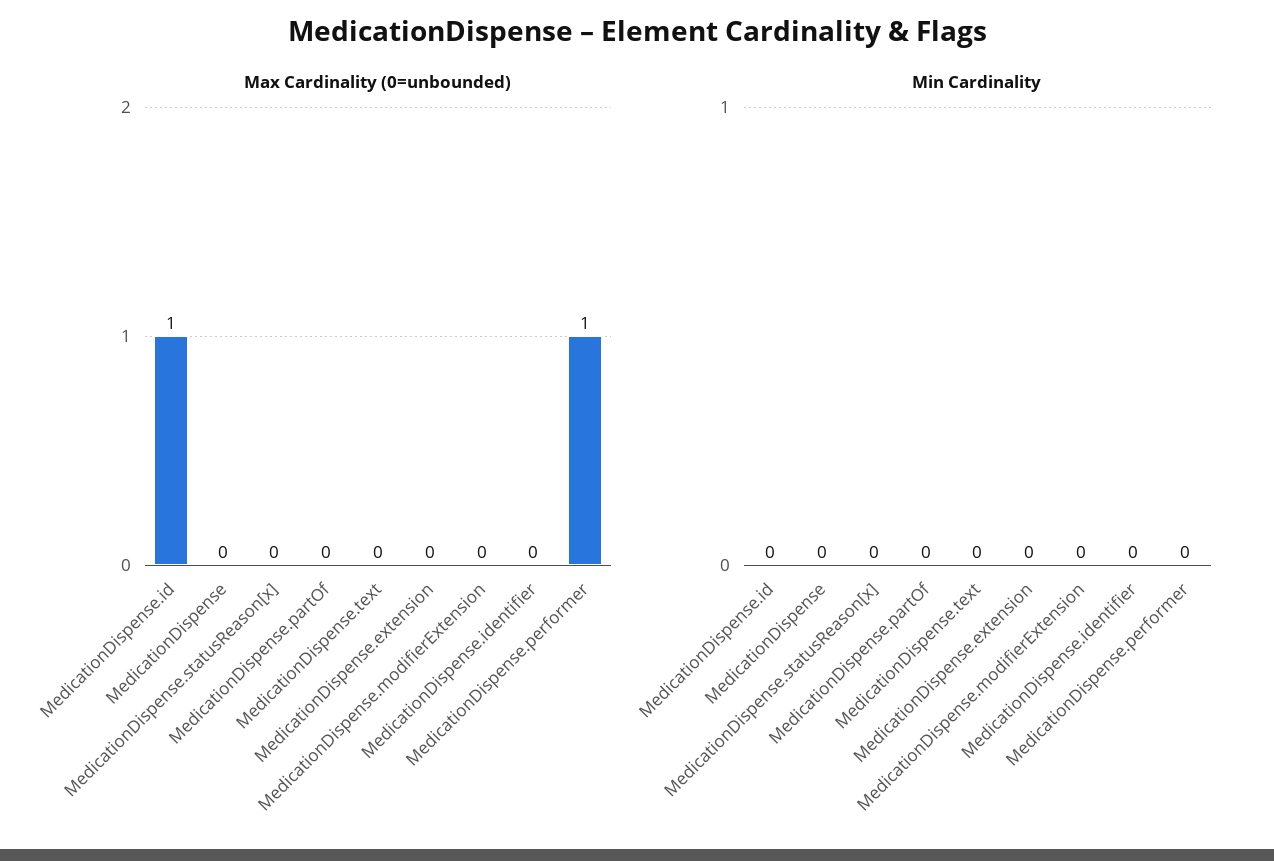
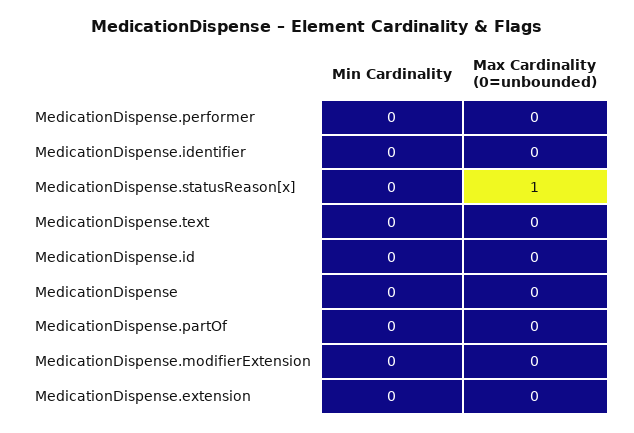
  {
    "Max Cardinality (0=unbounded)": {
-     "MedicationDispense.id": 1,
+     "MedicationDispense.id": 0,
      "MedicationDispense": 0,
-     "MedicationDispense.statusReason[x]": 0,
+     "MedicationDispense.statusReason[x]": 1,
      "MedicationDispense.partOf": 0,
      "MedicationDispense.text": 0,
      "MedicationDispense.extension": 0,
      "MedicationDispense.modifierExtension": 0,
      "MedicationDispense.identifier": 0,
-     "MedicationDispense.performer": 1
+     "MedicationDispense.performer": 0
    },
    "Min Cardinality": {
      "MedicationDispense.id": 0,
      "MedicationDispense": 0,
      "MedicationDispense.statusReason[x]": 0,
      "MedicationDispense.partOf": 0,
      "MedicationDispense.text": 0,
      "MedicationDispense.extension": 0,
      "MedicationDispense.modifierExtension": 0,
      "MedicationDispense.identifier": 0,
      "MedicationDispense.performer": 0
    }
  }

